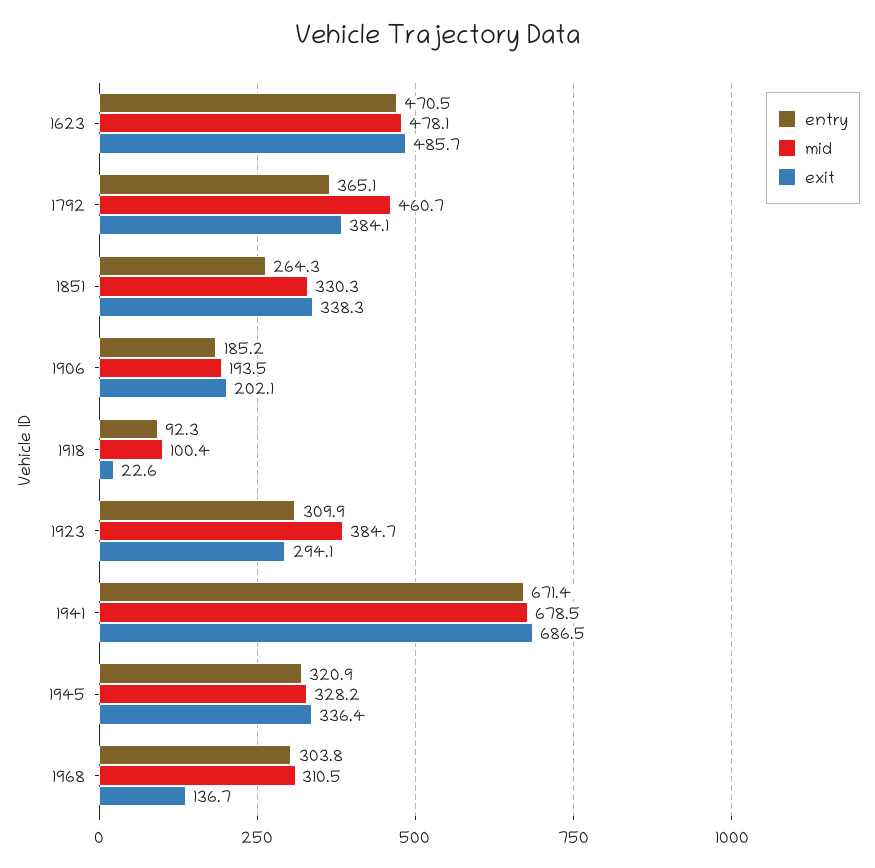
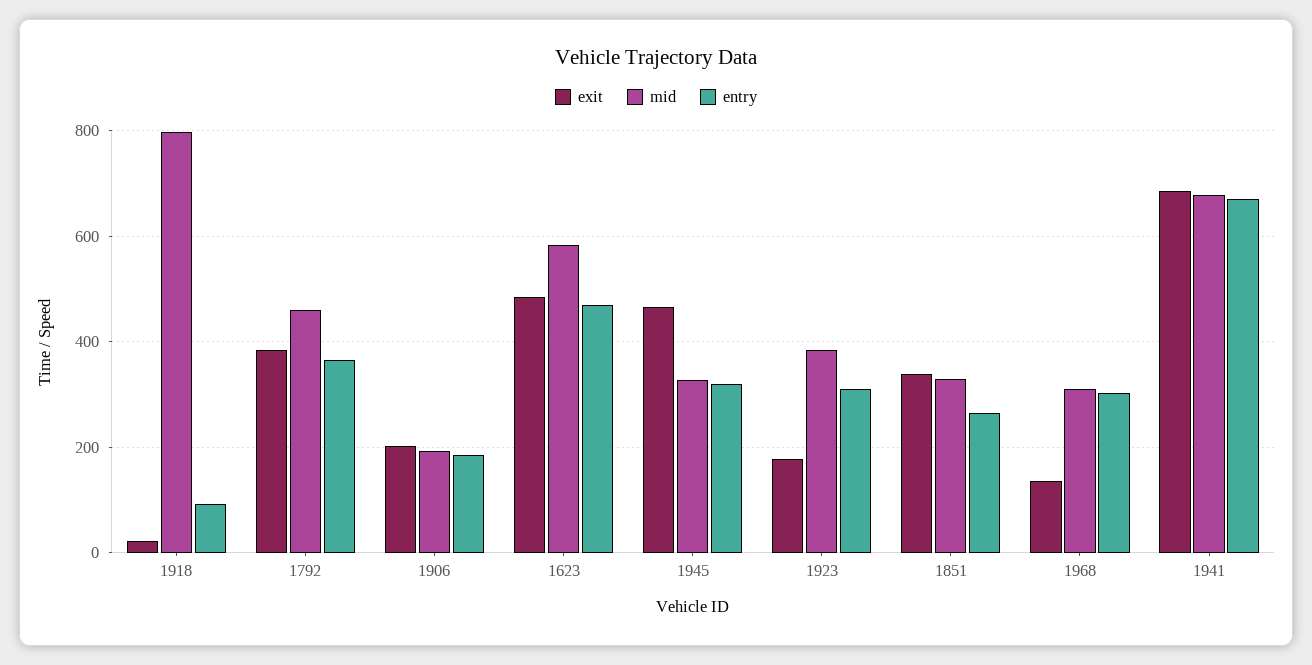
  {
    "entry": {
      "1623": 470.5,
      "1792": 365.1,
      "1851": 264.3,
      "1906": 185.2,
      "1918": 92.3,
      "1923": 309.9,
      "1941": 671.4,
      "1945": 320.9,
      "1968": 303.8
    },
    "mid": {
-     "1623": 478.1,
+     "1623": 580,
      "1792": 460.7,
      "1851": 330.3,
      "1906": 193.5,
-     "1918": 100.4,
+     "1918": 800,
      "1923": 384.7,
      "1941": 678.5,
      "1945": 328.2,
      "1968": 310.5
    },
    "exit": {
      "1623": 485.7,
      "1792": 384.1,
      "1851": 338.3,
      "1906": 202.1,
      "1918": 22.6,
-     "1923": 294.1,
+     "1923": 180,
      "1941": 686.5,
-     "1945": 336.4,
+     "1945": 460,
      "1968": 136.7
    }
  }

